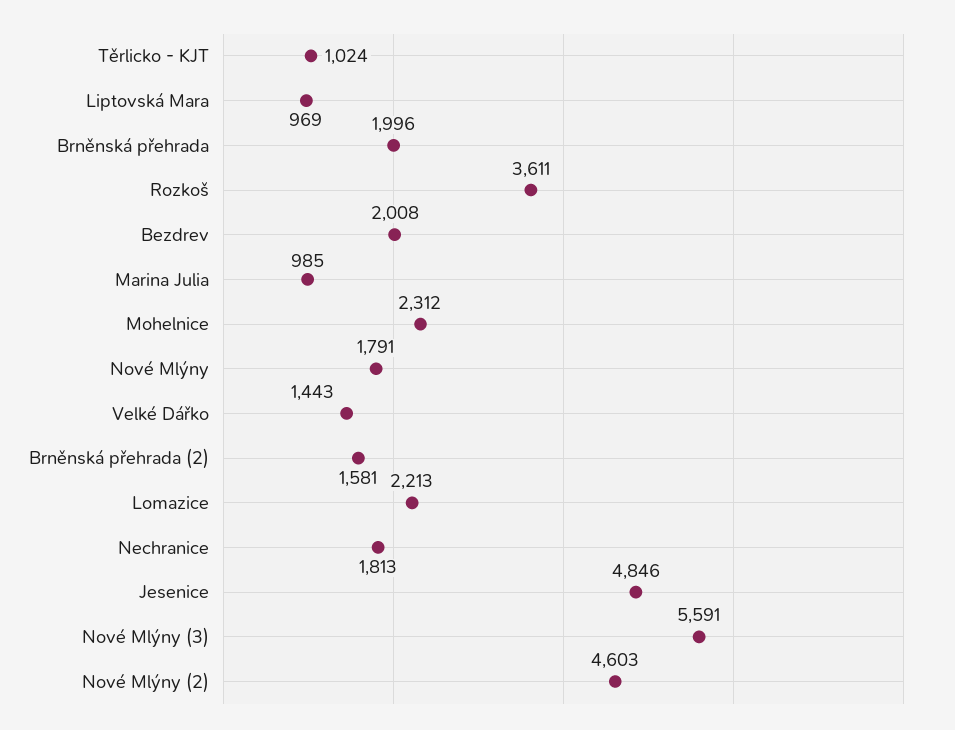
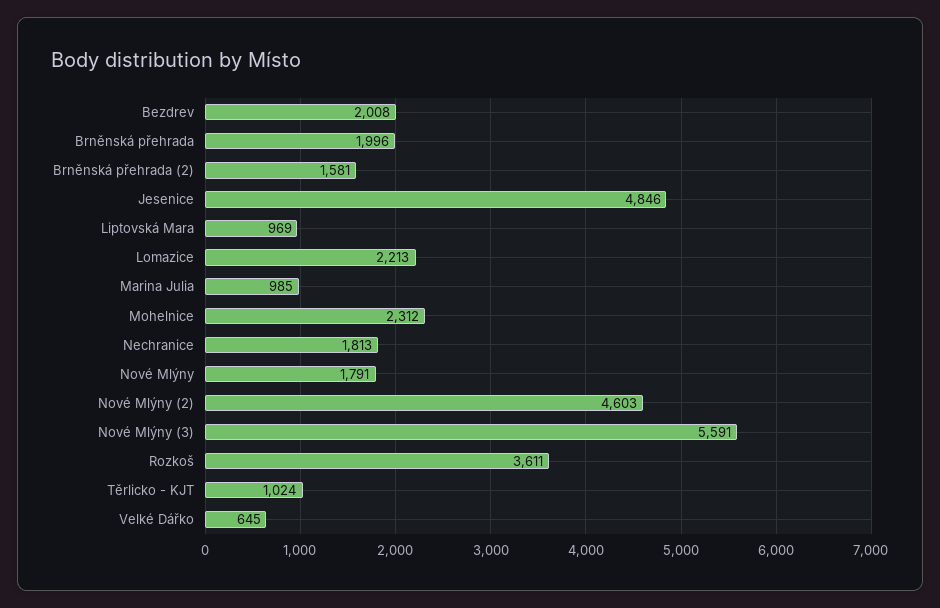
  {
    "Těrlicko - KJT": 1024,
    "Liptovská Mara": 969,
    "Brněnská přehrada": 1996,
    "Rozkoš": 3611,
    "Bezdrev": 2008,
    "Marina Julia": 985,
    "Mohelnice": 2312,
    "Nové Mlýny": 1791,
-   "Velké Dářko": 1443,
+   "Velké Dářko": 645,
    "Brněnská přehrada (2)": 1581,
    "Lomazice": 2213,
    "Nechranice": 1813,
    "Jesenice": 4846,
    "Nové Mlýny (3)": 5591,
    "Nové Mlýny (2)": 4603
  }

